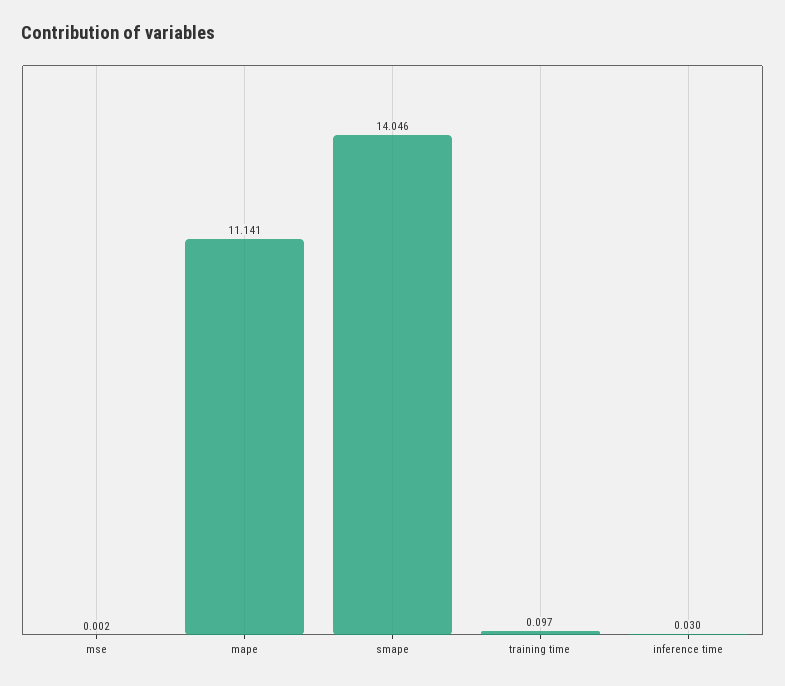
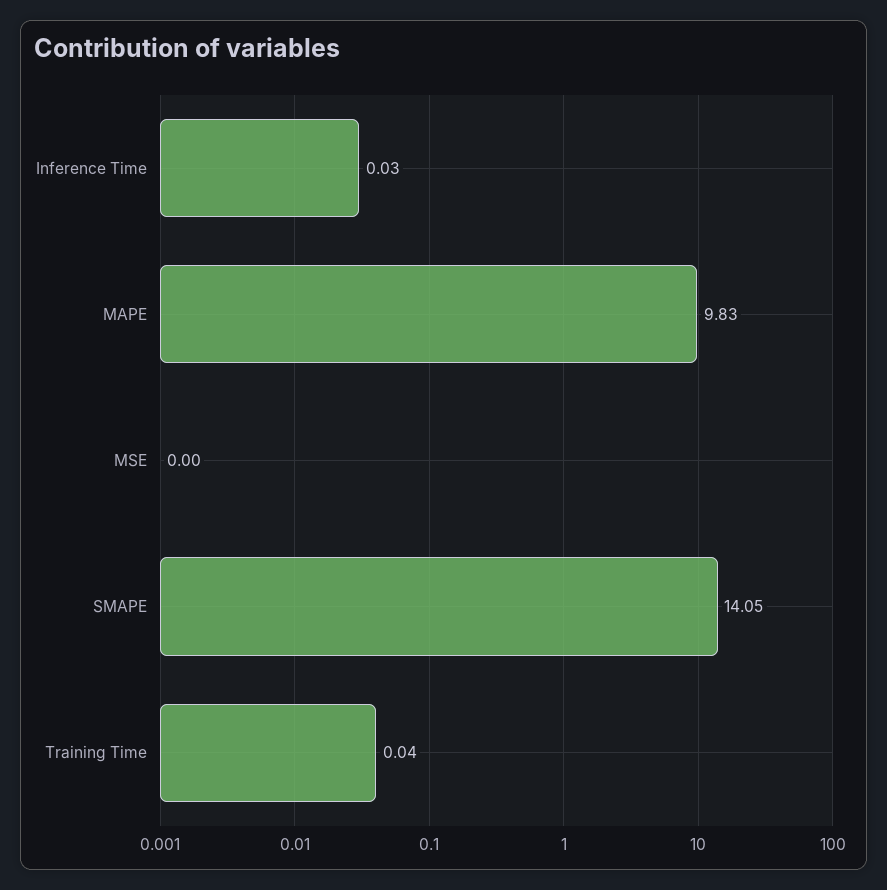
  {
    "mse": 0.002,
-   "mape": 11.141,
+   "mape": 9.83,
    "smape": 14.046,
-   "training time": 0.097,
+   "training time": 0.04,
    "inference time": 0.03
  }

